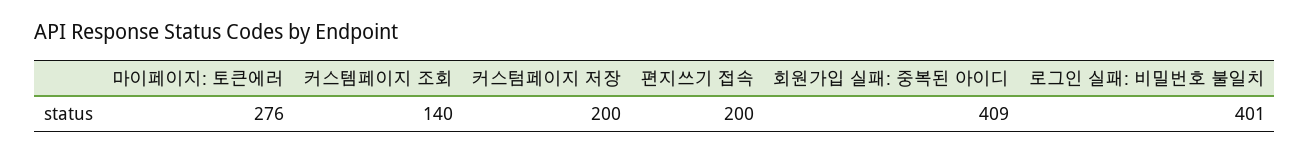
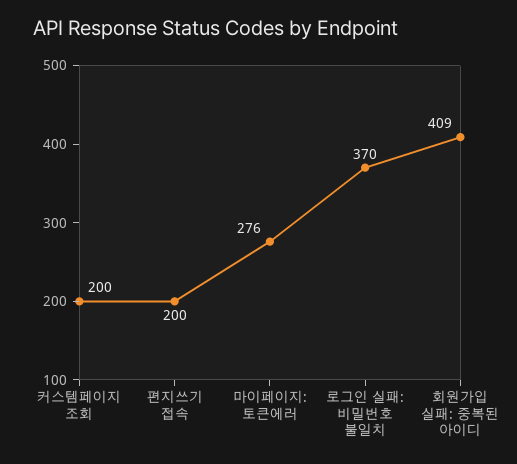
  {
    "마이페이지: 토큰에러": 276,
-   "커스템페이지 조회": 140,
+   "커스템페이지 조회": 200,
-   "커스텀페이지 저장": 200,
    "편지쓰기 접속": 200,
    "회원가입 실패: 중복된 아이디": 409,
-   "로그인 실패: 비밀번호 불일치": 401
+   "로그인 실패: 비밀번호 불일치": 370
  }

